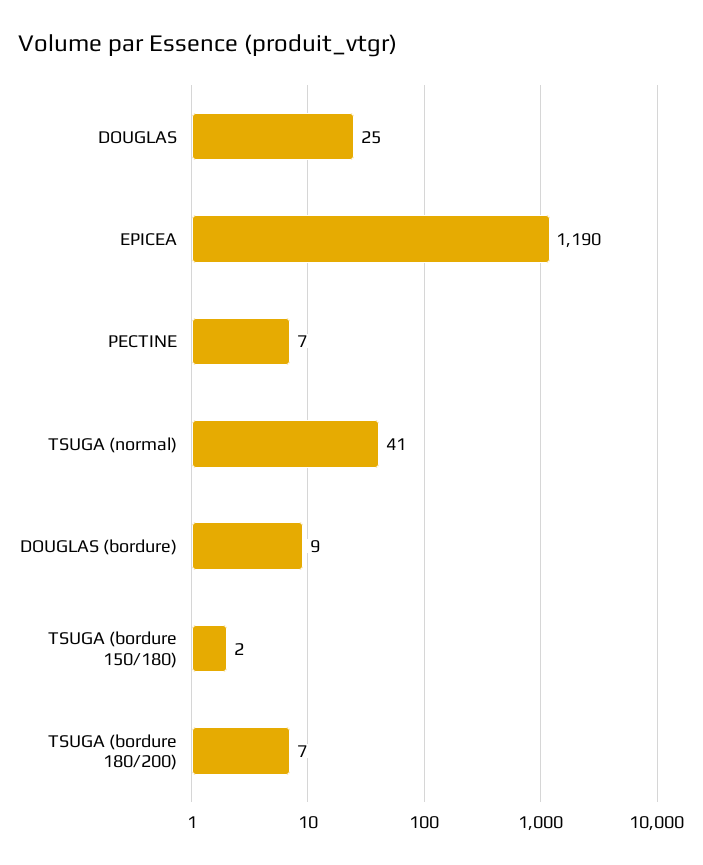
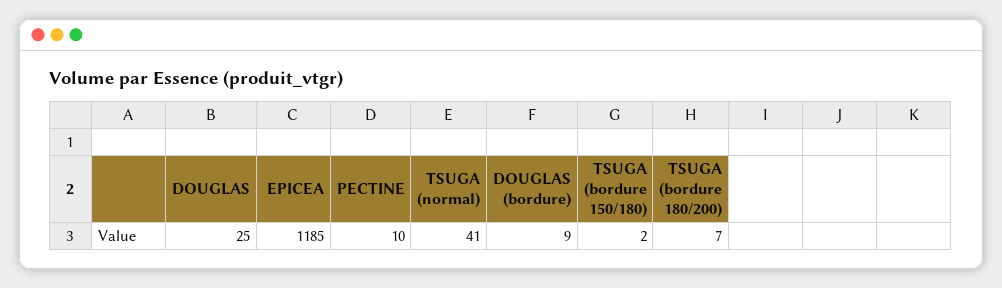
  {
    "DOUGLAS": 25,
-   "EPICEA": 1190,
+   "EPICEA": 1185,
-   "PECTINE": 7,
+   "PECTINE": 10,
    "TSUGA (normal)": 41,
    "DOUGLAS (bordure)": 9,
    "TSUGA (bordure 150/180)": 2,
    "TSUGA (bordure 180/200)": 7
  }

